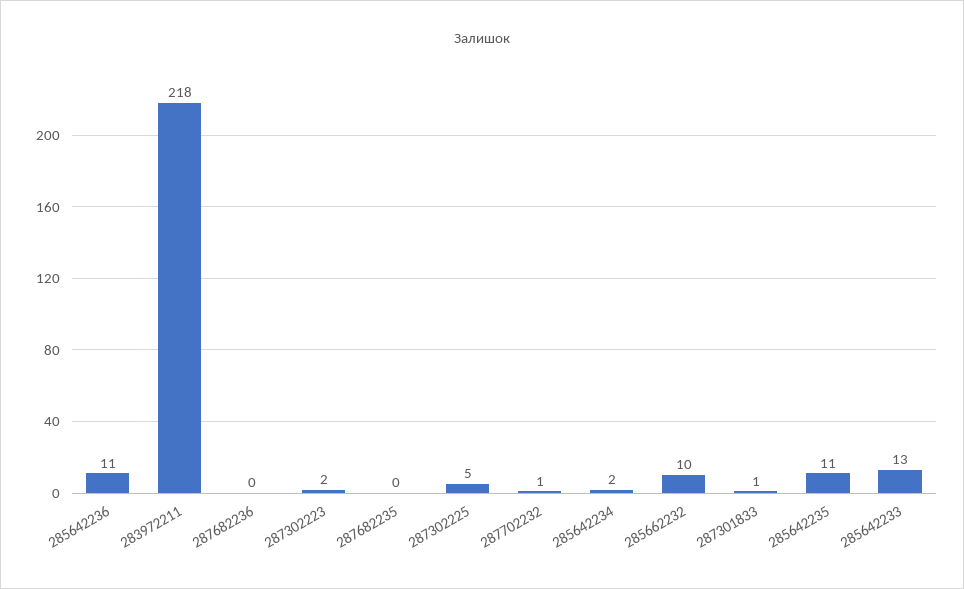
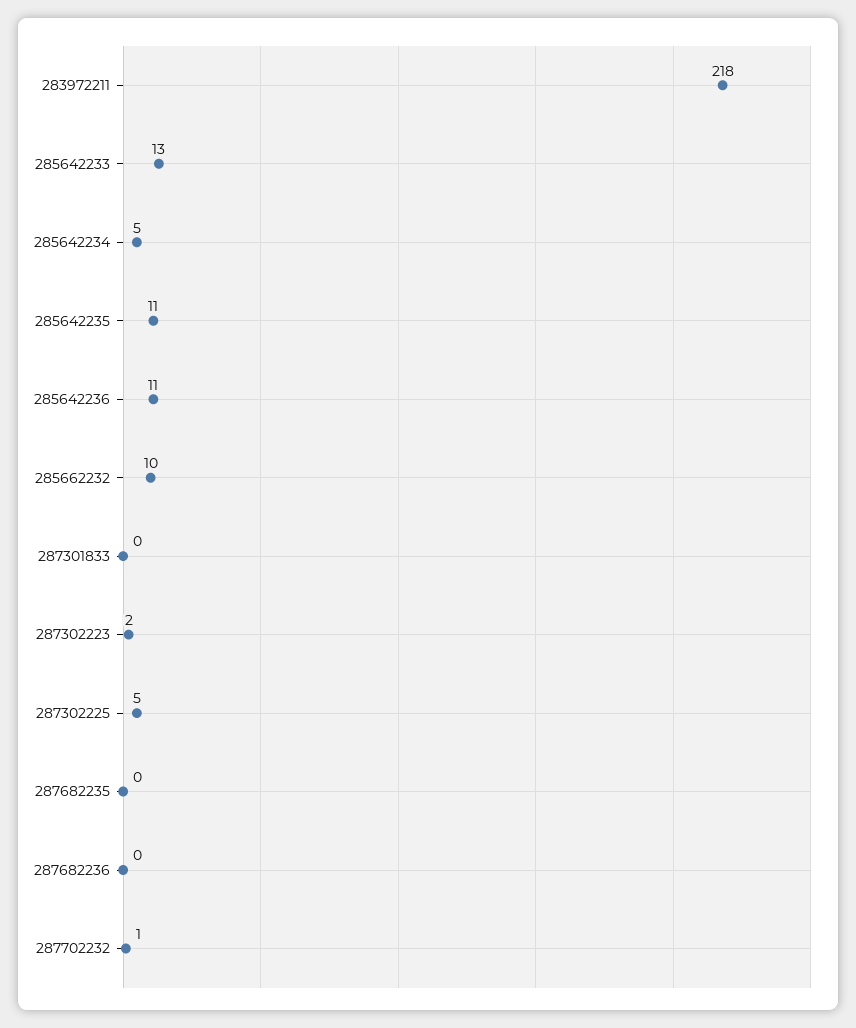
  {
    "285642236": 11,
    "283972211": 218,
    "287682236": 0,
    "287302223": 2,
    "287682235": 0,
    "287302225": 5,
    "287702232": 1,
-   "285642234": 2,
+   "285642234": 5,
    "285662232": 10,
-   "287301833": 1,
+   "287301833": 0,
    "285642235": 11,
    "285642233": 13
  }

